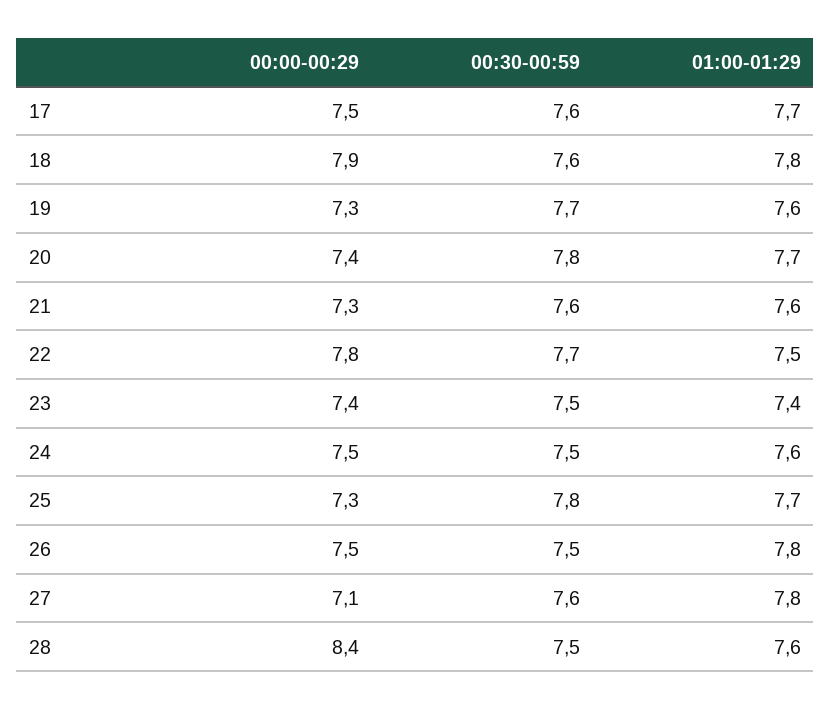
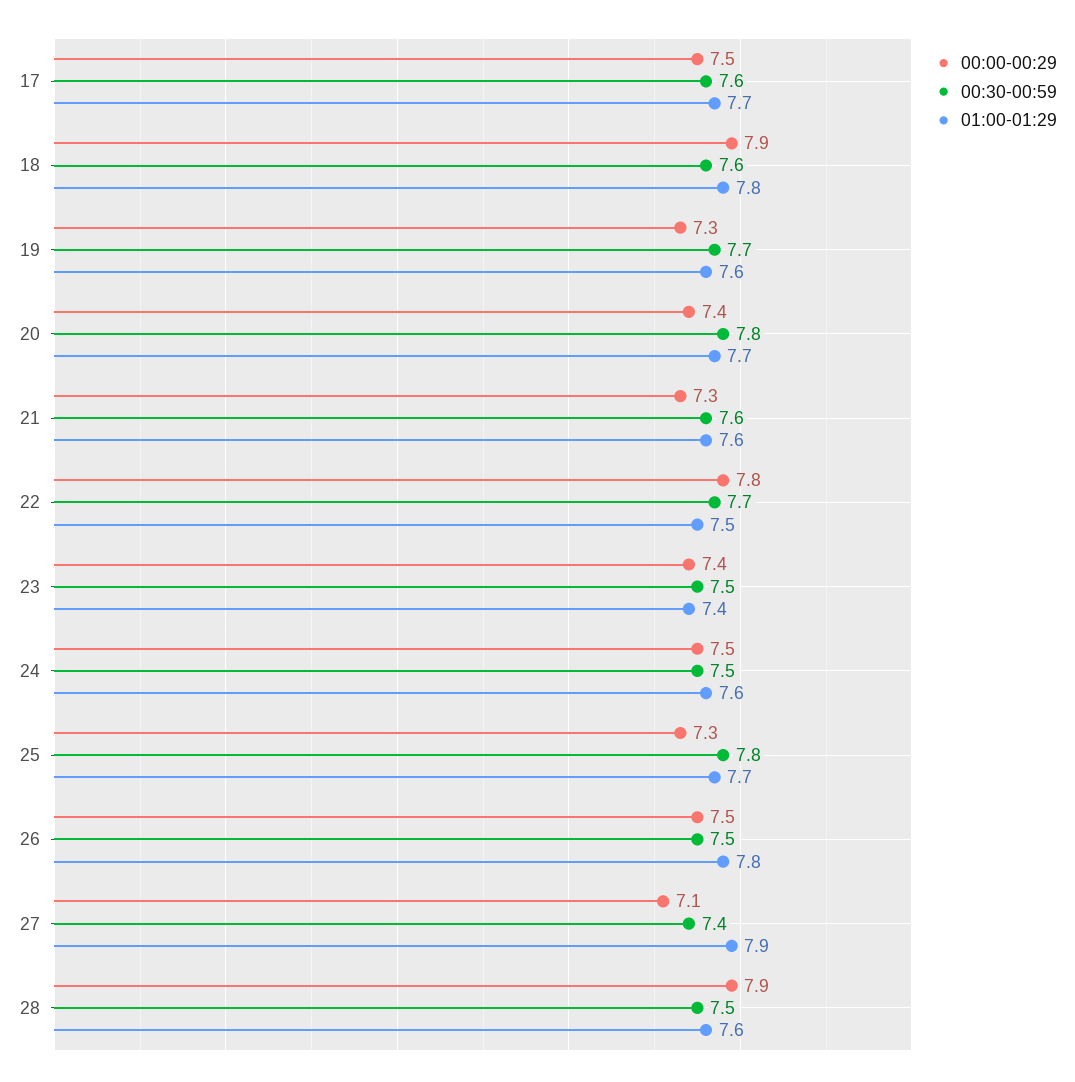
  {
    "00:00-00:29": {
      "17": 7.5,
      "18": 7.9,
      "19": 7.3,
      "20": 7.4,
      "21": 7.3,
      "22": 7.8,
      "23": 7.4,
      "24": 7.5,
      "25": 7.3,
      "26": 7.5,
      "27": 7.1,
-     "28": 8.4
+     "28": 7.9
    },
    "00:30-00:59": {
      "17": 7.6,
      "18": 7.6,
      "19": 7.7,
      "20": 7.8,
      "21": 7.6,
      "22": 7.7,
      "23": 7.5,
      "24": 7.5,
      "25": 7.8,
      "26": 7.5,
-     "27": 7.6,
+     "27": 7.4,
      "28": 7.5
    },
    "01:00-01:29": {
      "17": 7.7,
      "18": 7.8,
      "19": 7.6,
      "20": 7.7,
      "21": 7.6,
      "22": 7.5,
      "23": 7.4,
      "24": 7.6,
      "25": 7.7,
      "26": 7.8,
-     "27": 7.8,
+     "27": 7.9,
      "28": 7.6
    }
  }

